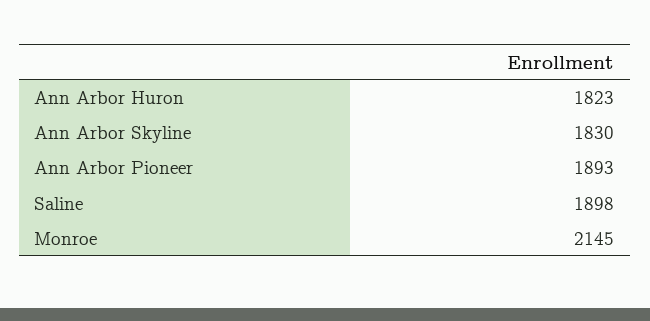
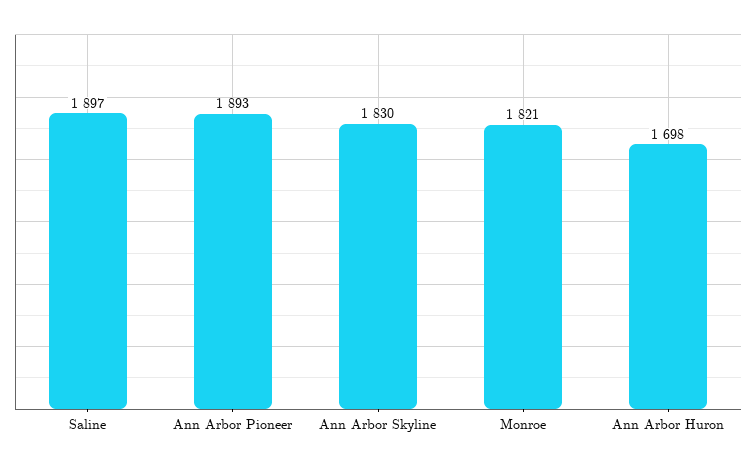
  {
-   "Ann Arbor Huron": 1823,
+   "Ann Arbor Huron": 1698,
    "Ann Arbor Skyline": 1830,
    "Ann Arbor Pioneer": 1893,
-   "Saline": 1898,
+   "Saline": 1897,
-   "Monroe": 2145
+   "Monroe": 1821
  }

